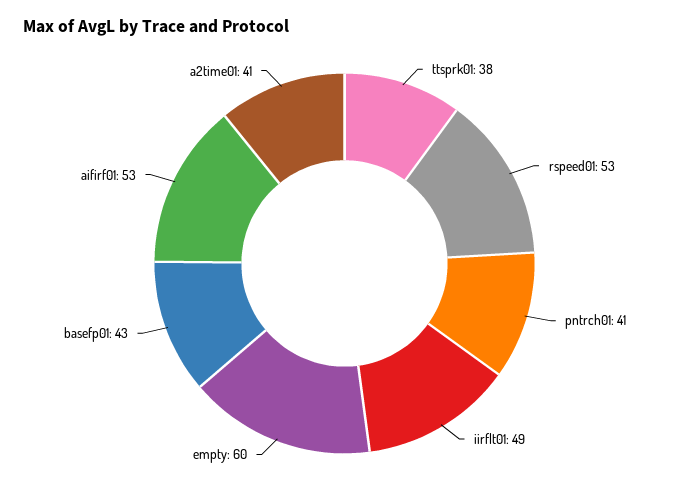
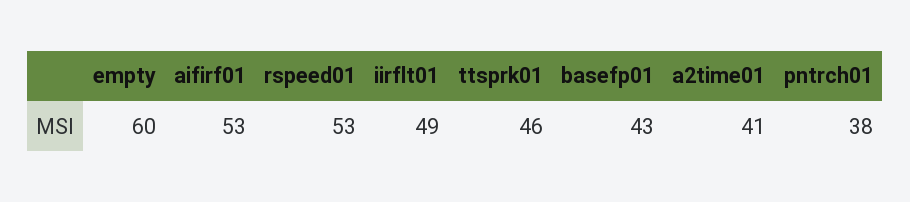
  {
-   "ttsprk01": 38,
+   "ttsprk01": 46,
    "rspeed01": 53,
-   "pntrch01": 41,
+   "pntrch01": 38,
    "iirflt01": 49,
    "empty": 60,
    "basefp01": 43,
    "aifirf01": 53,
    "a2time01": 41
  }

